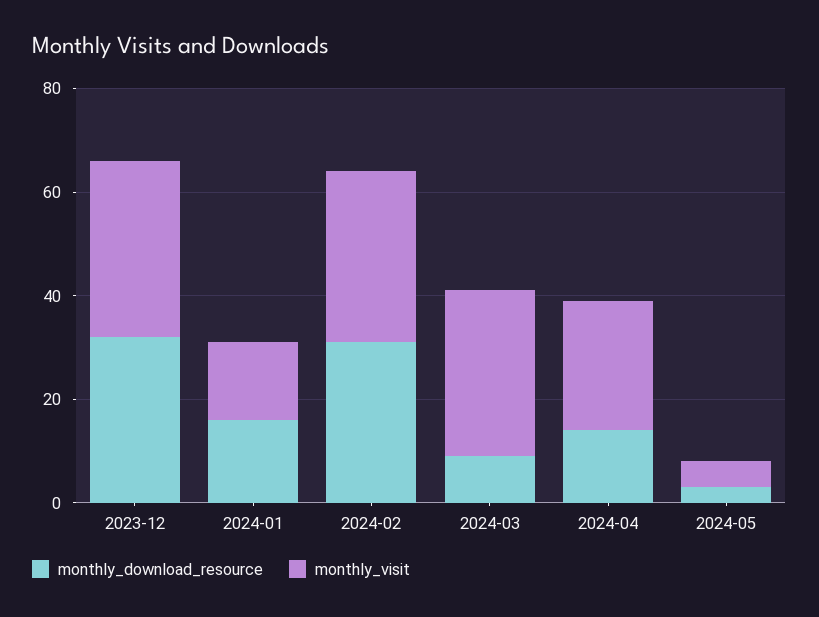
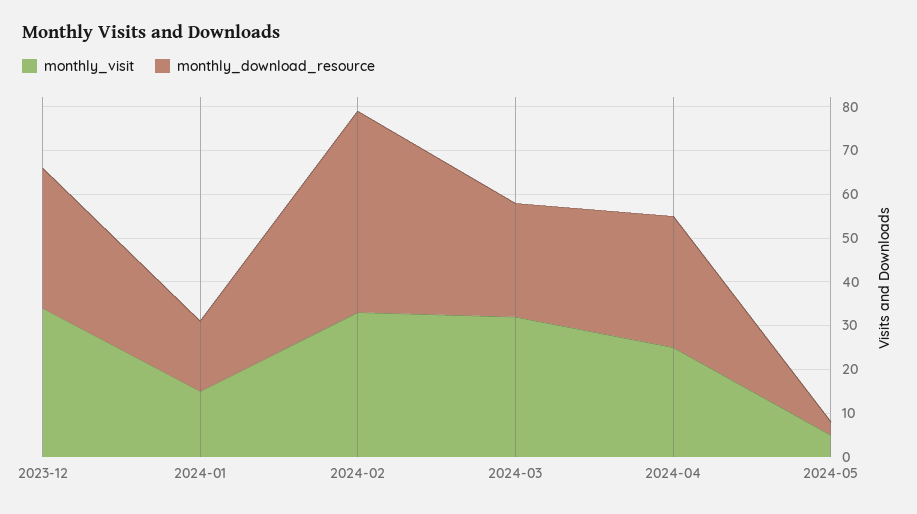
  {
    "monthly_download_resource": {
      "2023-12": 30,
      "2024-01": 15,
-     "2024-02": 30,
+     "2024-02": 45,
-     "2024-03": 10,
+     "2024-03": 25,
-     "2024-04": 15,
+     "2024-04": 30,
      "2024-05": 5
    },
    "monthly_visit": {
      "2023-12": 35,
      "2024-01": 15,
      "2024-02": 35,
      "2024-03": 30,
      "2024-04": 25,
      "2024-05": 5
    }
  }

